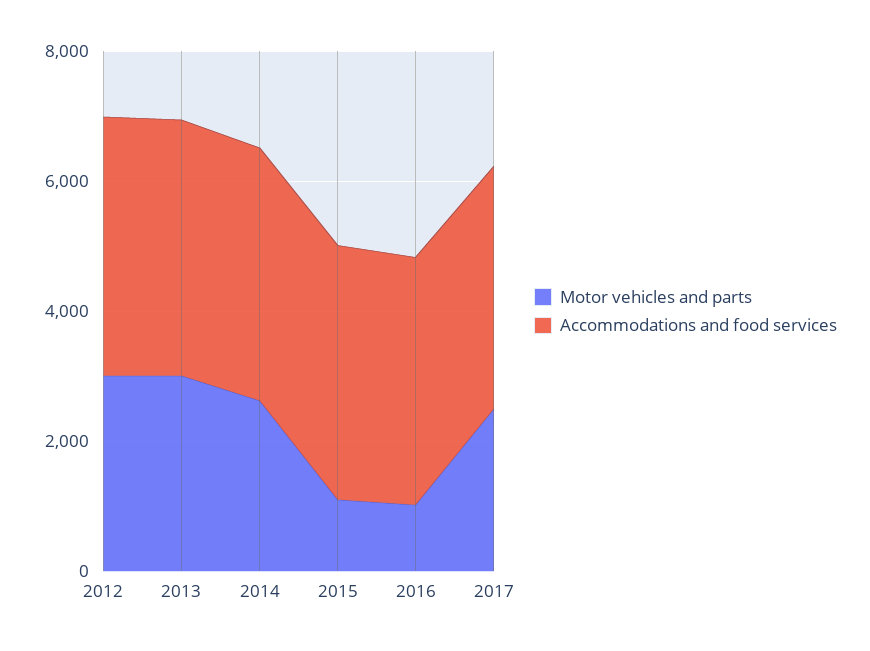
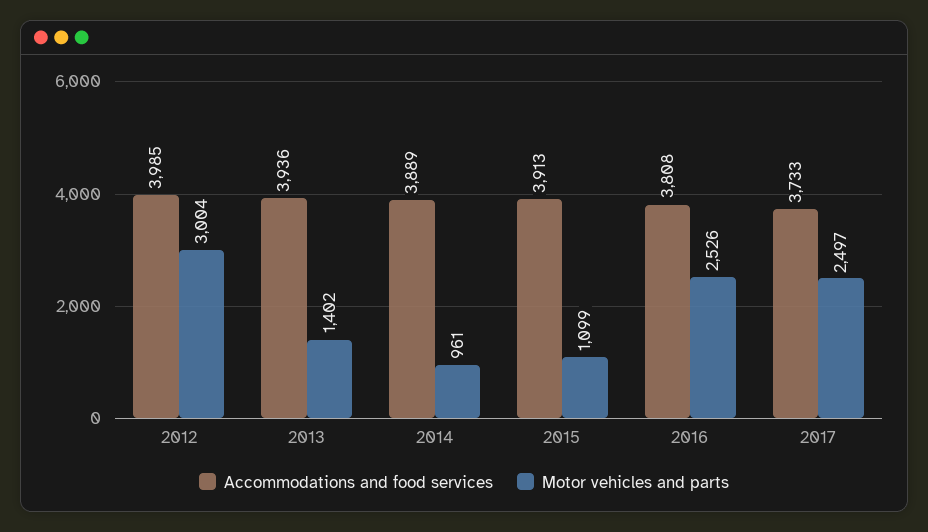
  {
    "Motor vehicles and parts": {
      "2012": 3004,
-     "2013": 3000,
+     "2013": 1402,
-     "2014": 2500,
+     "2014": 961,
      "2015": 1099,
-     "2016": 1000,
+     "2016": 2526,
      "2017": 2497
    },
    "Accommodations and food services": {
      "2012": 3985,
      "2013": 3936,
      "2014": 3889,
      "2015": 3913,
      "2016": 3808,
      "2017": 3733
    }
  }

